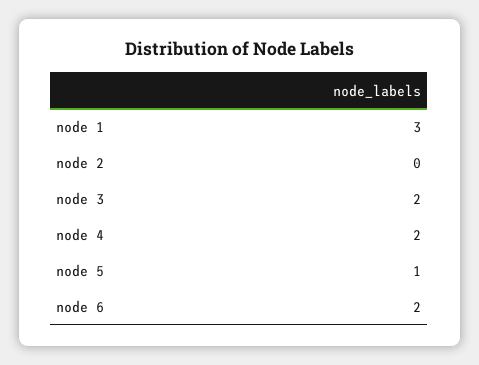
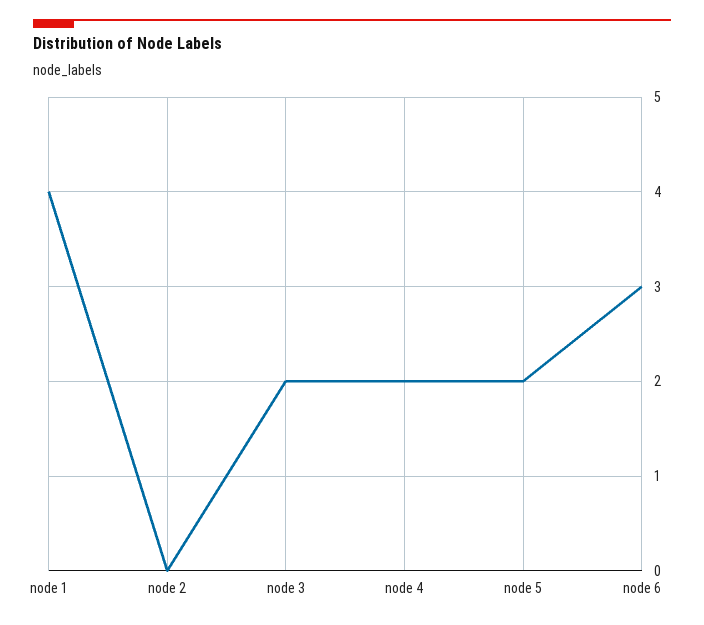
  {
-   "node 1": 3,
+   "node 1": 4,
    "node 2": 0,
    "node 3": 2,
    "node 4": 2,
-   "node 5": 1,
+   "node 5": 2,
-   "node 6": 2
+   "node 6": 3
  }

